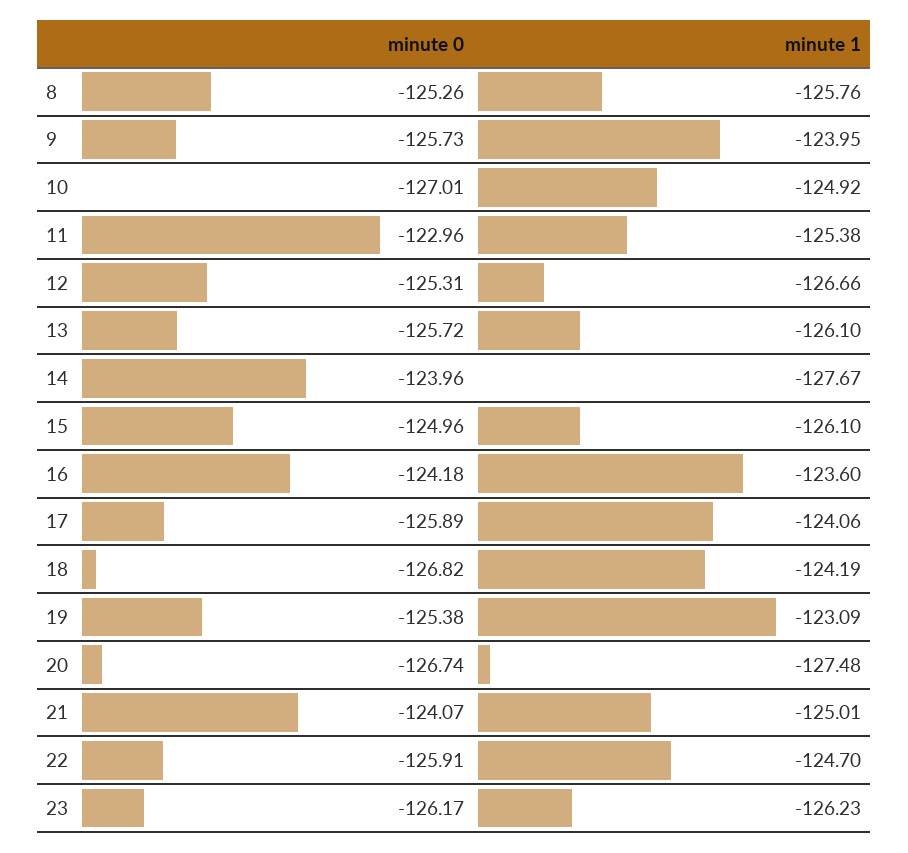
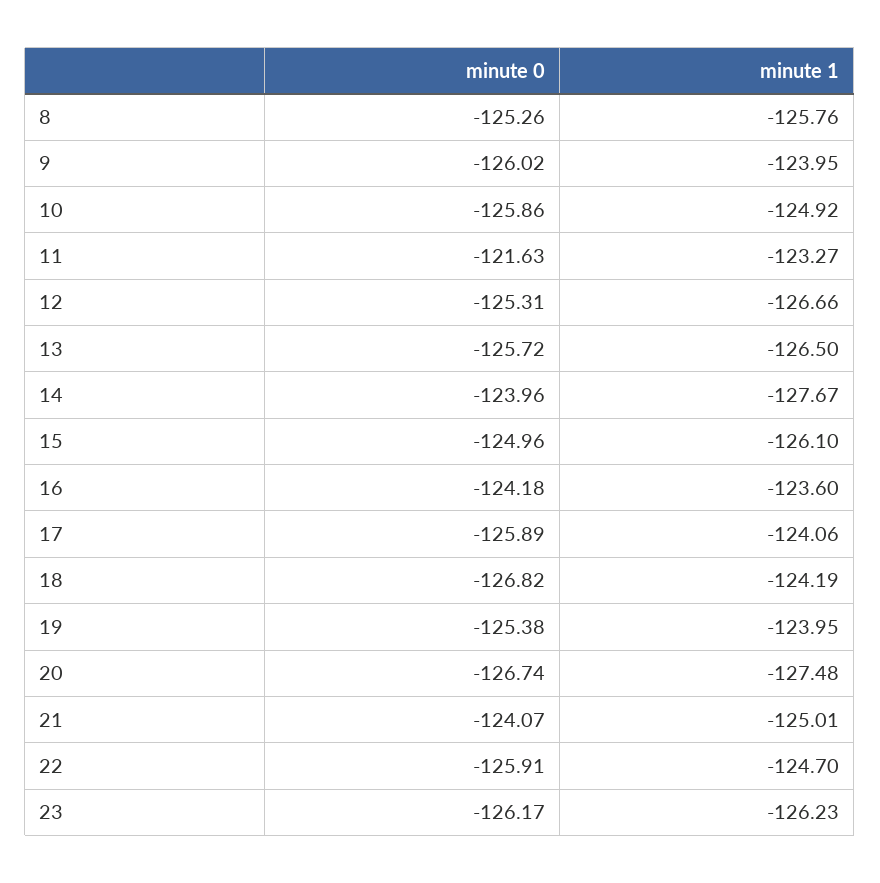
  {
    "minute 0": {
      "8": -125.26,
-     "9": -125.73,
+     "9": -126.02,
-     "10": -127.01,
+     "10": -125.86,
-     "11": -122.96,
+     "11": -121.63,
      "12": -125.31,
      "13": -125.72,
      "14": -123.96,
      "15": -124.96,
      "16": -124.18,
      "17": -125.89,
      "18": -126.82,
      "19": -125.38,
      "20": -126.74,
      "21": -124.07,
      "22": -125.91,
      "23": -126.17
    },
    "minute 1": {
      "8": -125.76,
      "9": -123.95,
      "10": -124.92,
-     "11": -125.38,
+     "11": -123.27,
      "12": -126.66,
-     "13": -126.1,
+     "13": -126.5,
      "14": -127.67,
      "15": -126.1,
      "16": -123.6,
      "17": -124.06,
      "18": -124.19,
-     "19": -123.09,
+     "19": -123.95,
      "20": -127.48,
      "21": -125.01,
      "22": -124.7,
      "23": -126.23
    }
  }

